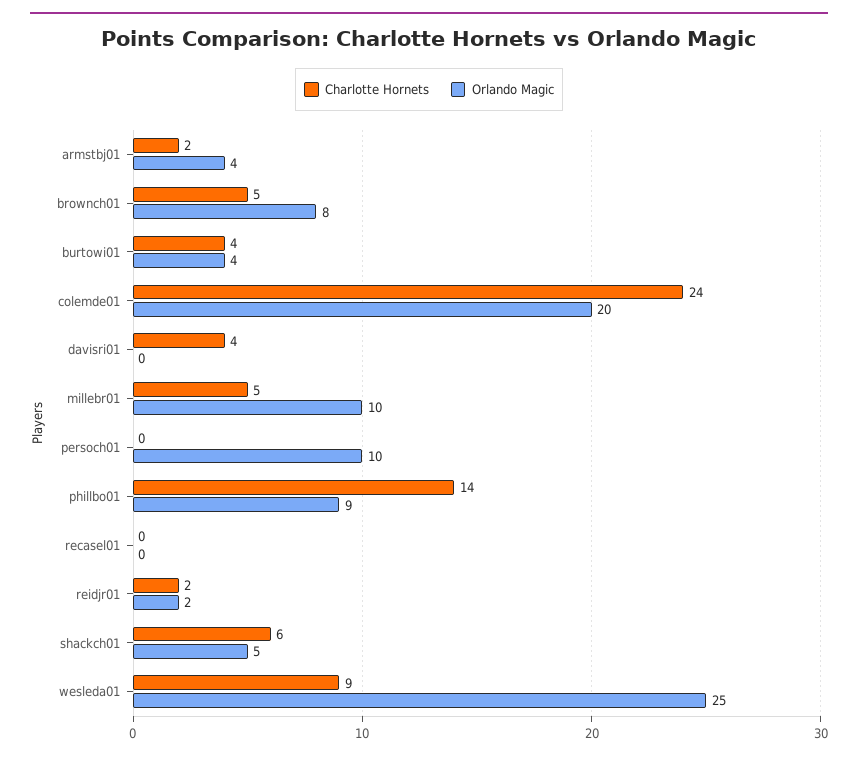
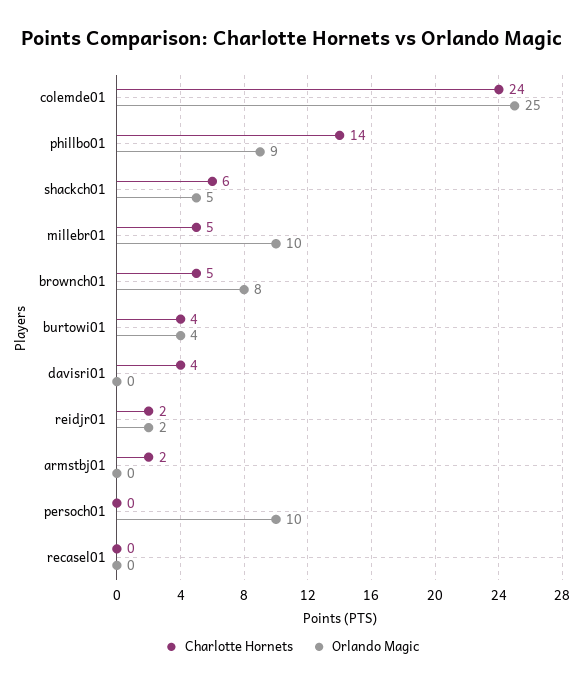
  {
    "Charlotte Hornets": {
      "armstbj01": 2,
      "brownch01": 5,
      "burtowi01": 4,
      "colemde01": 24,
      "davisri01": 4,
      "millebr01": 5,
      "persoch01": 0,
      "phillbo01": 14,
      "recasel01": 0,
      "reidjr01": 2,
-     "shackch01": 6,
+     "shackch01": 6
-     "wesleda01": 9
    },
    "Orlando Magic": {
-     "armstbj01": 4,
+     "armstbj01": 0,
      "brownch01": 8,
      "burtowi01": 4,
-     "colemde01": 20,
+     "colemde01": 25,
      "davisri01": 0,
      "millebr01": 10,
      "persoch01": 10,
      "phillbo01": 9,
      "recasel01": 0,
      "reidjr01": 2,
-     "shackch01": 5,
+     "shackch01": 5
-     "wesleda01": 25
    }
  }

